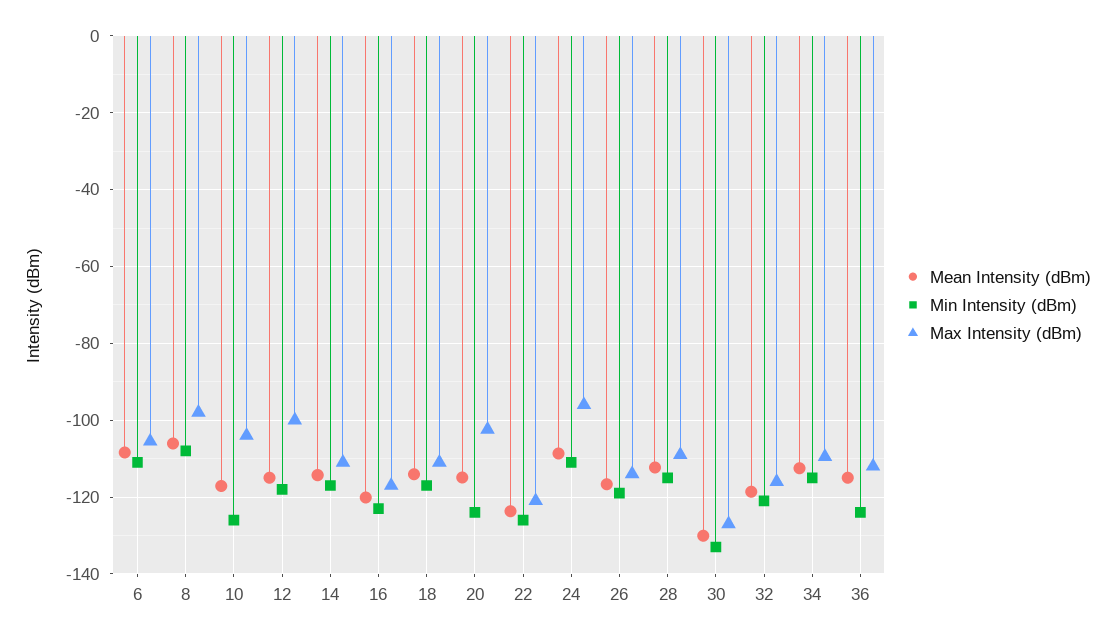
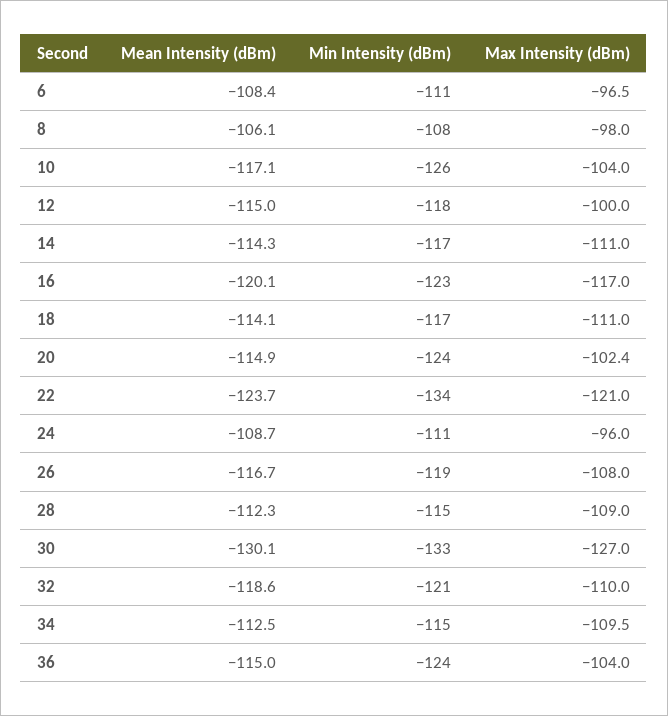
  {
    "Mean Intensity (dBm)": {
      "6": -108.4,
      "8": -106.1,
      "10": -117.1,
      "12": -115,
      "14": -114.3,
      "16": -120.1,
      "18": -114.1,
      "20": -114.9,
      "22": -123.7,
      "24": -108.7,
      "26": -116.7,
      "28": -112.3,
      "30": -130.1,
      "32": -118.6,
      "34": -112.5,
      "36": -115
    },
    "Min Intensity (dBm)": {
      "6": -111,
      "8": -108,
      "10": -126,
      "12": -118,
      "14": -117,
      "16": -123,
      "18": -117,
      "20": -124,
-     "22": -126,
+     "22": -134,
      "24": -111,
      "26": -119,
      "28": -115,
      "30": -133,
      "32": -121,
      "34": -115,
      "36": -124
    },
    "Max Intensity (dBm)": {
-     "6": -106,
+     "6": -96.5,
      "8": -98,
      "10": -104,
      "12": -100,
      "14": -111,
      "16": -117,
      "18": -111,
      "20": -102.4,
      "22": -121,
      "24": -96,
-     "26": -114,
+     "26": -108,
      "28": -109,
      "30": -127,
-     "32": -116,
+     "32": -110,
      "34": -109.5,
-     "36": -112
+     "36": -104
    }
  }

